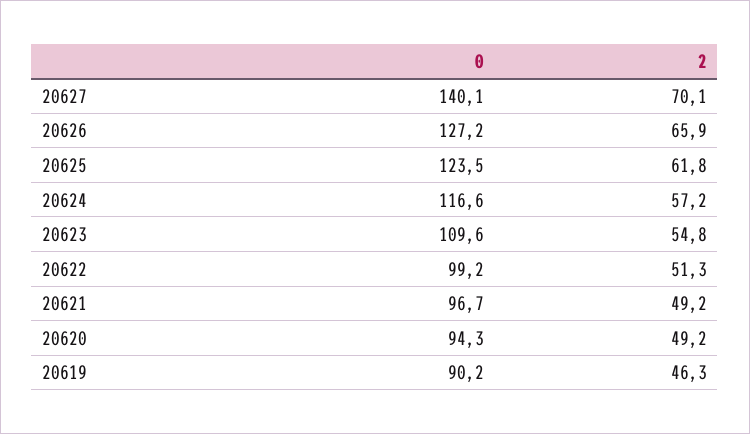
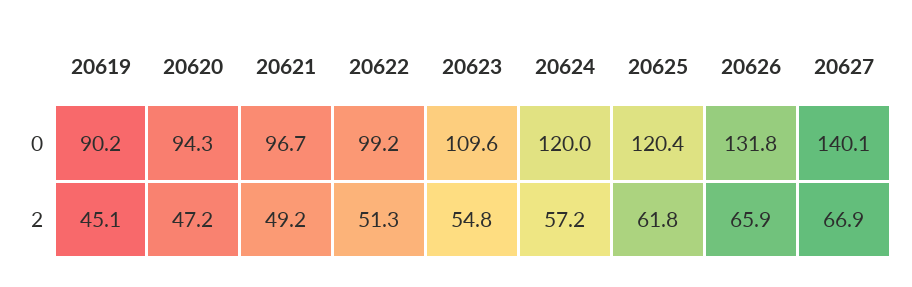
  {
    "0": {
      "20627": 140.1,
-     "20626": 127.2,
+     "20626": 131.8,
-     "20625": 123.5,
+     "20625": 120.4,
-     "20624": 116.6,
+     "20624": 120,
      "20623": 109.6,
      "20622": 99.2,
      "20621": 96.7,
      "20620": 94.3,
      "20619": 90.2
    },
    "2": {
-     "20627": 70.1,
+     "20627": 66.9,
      "20626": 65.9,
      "20625": 61.8,
      "20624": 57.2,
      "20623": 54.8,
      "20622": 51.3,
      "20621": 49.2,
-     "20620": 49.2,
+     "20620": 47.2,
-     "20619": 46.3
+     "20619": 45.1
    }
  }

